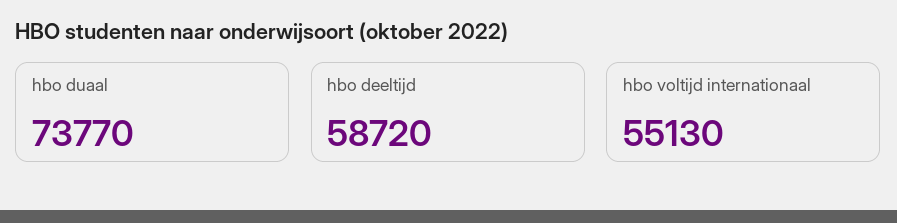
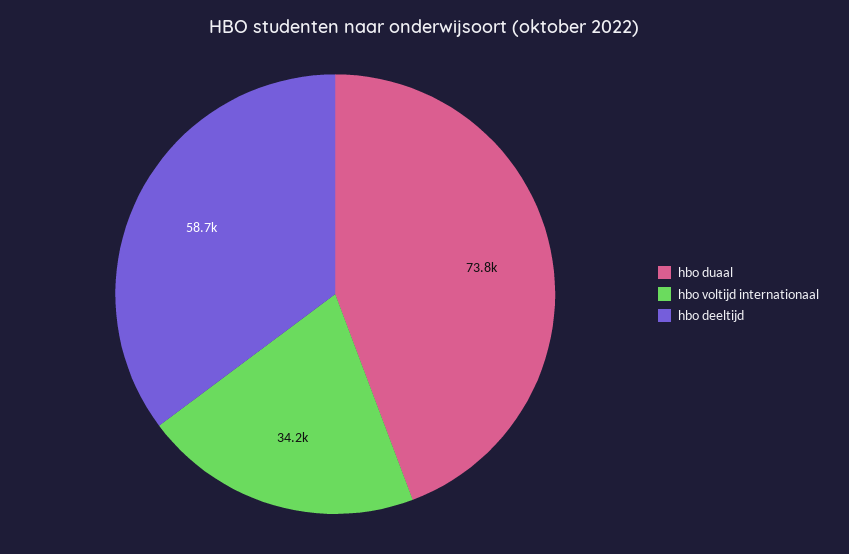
  {
    "hbo duaal": 73770,
    "hbo deeltijd": 58720,
-   "hbo voltijd internationaal": 55130
+   "hbo voltijd internationaal": 34200
  }

